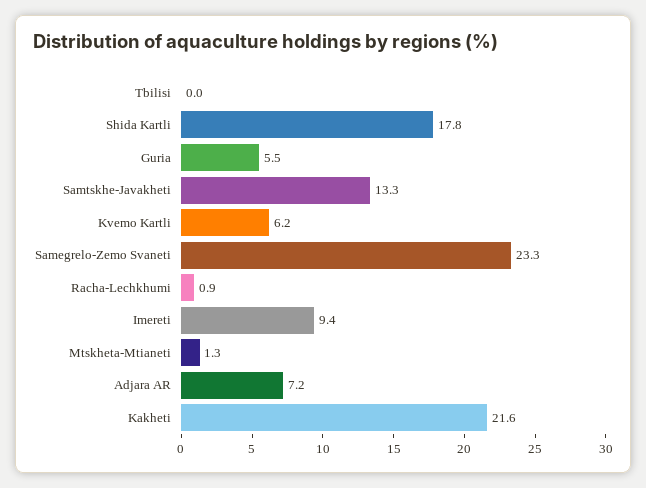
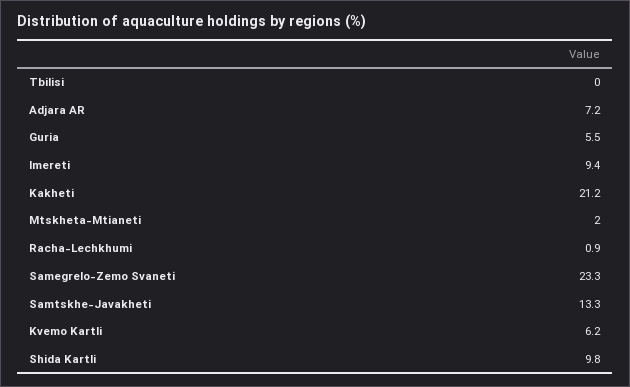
  {
    "Tbilisi": 0,
-   "Shida Kartli": 17.8,
+   "Shida Kartli": 9.8,
    "Guria": 5.5,
    "Samtskhe-Javakheti": 13.3,
    "Kvemo Kartli": 6.2,
    "Samegrelo-Zemo Svaneti": 23.3,
    "Racha-Lechkhumi": 0.9,
    "Imereti": 9.4,
-   "Mtskheta-Mtianeti": 1.3,
+   "Mtskheta-Mtianeti": 2,
    "Adjara AR": 7.2,
-   "Kakheti": 21.6
+   "Kakheti": 21.2
  }

